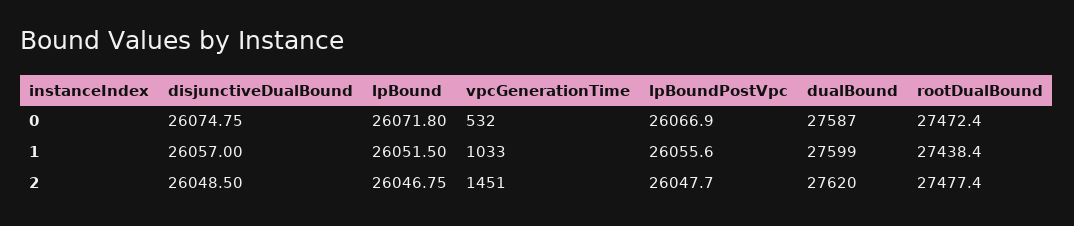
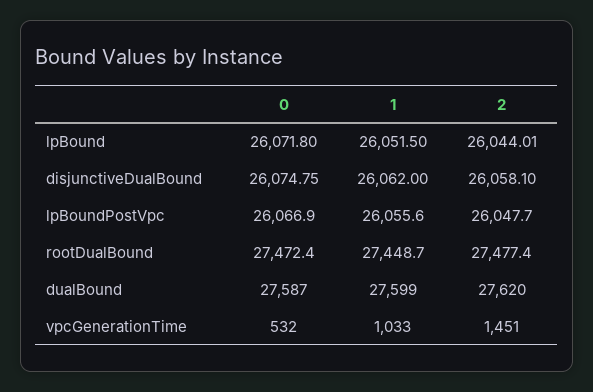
  {
    "disjunctiveDualBound": {
      "0": 26074.75,
-     "1": 26057,
+     "1": 26062,
-     "2": 26048.5
+     "2": 26058.1
    },
    "lpBound": {
      "0": 26071.8,
      "1": 26051.5,
-     "2": 26046.75
+     "2": 26044.01
    },
    "vpcGenerationTime": {
      "0": 532,
      "1": 1033,
      "2": 1451
    },
    "lpBoundPostVpc": {
      "0": 26066.9,
      "1": 26055.6,
      "2": 26047.7
    },
    "dualBound": {
      "0": 27587,
      "1": 27599,
      "2": 27620
    },
    "rootDualBound": {
      "0": 27472.4,
-     "1": 27438.4,
+     "1": 27448.7,
      "2": 27477.4
    }
  }

